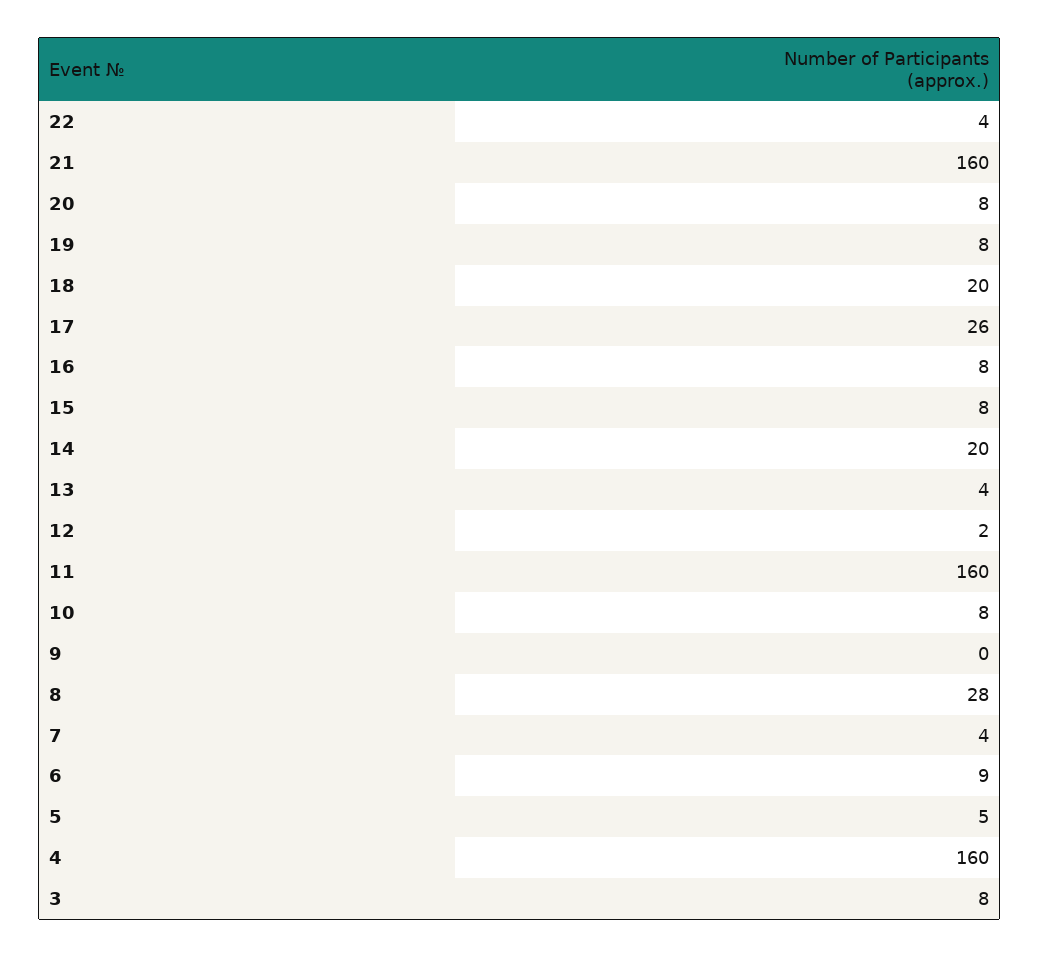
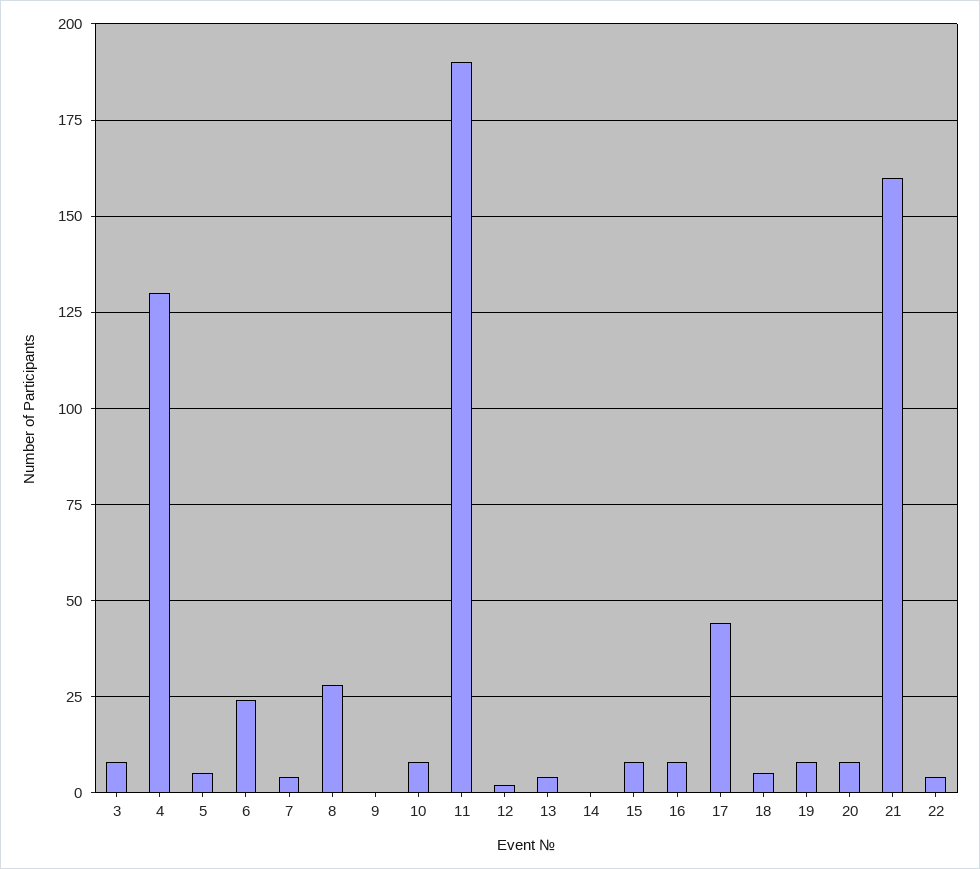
  {
    "22": 4,
    "21": 160,
    "20": 8,
    "19": 8,
-   "18": 20,
+   "18": 5,
-   "17": 26,
+   "17": 45,
    "16": 8,
    "15": 8,
-   "14": 20,
+   "14": 0,
    "13": 4,
    "12": 2,
-   "11": 160,
+   "11": 190,
    "10": 8,
    "9": 0,
    "8": 28,
    "7": 4,
-   "6": 9,
+   "6": 25,
    "5": 5,
-   "4": 160,
+   "4": 130,
    "3": 8
  }

